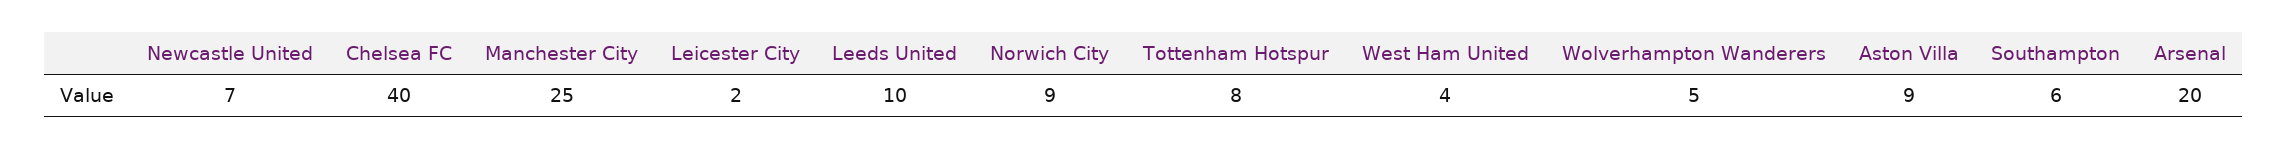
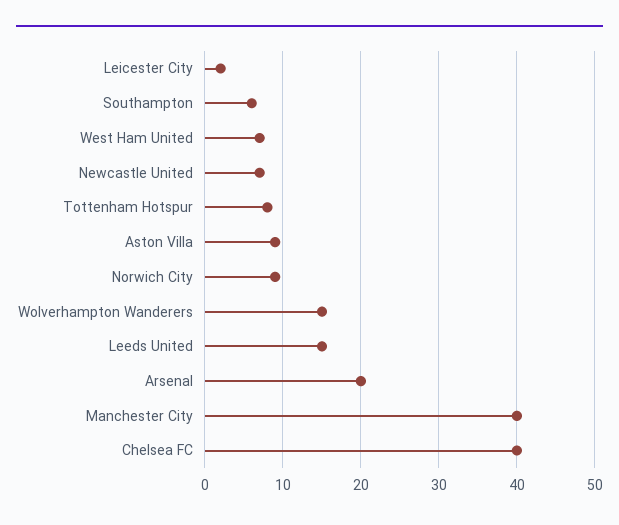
  {
    "Newcastle United": 7,
    "Chelsea FC": 40,
-   "Manchester City": 25,
+   "Manchester City": 40,
    "Leicester City": 2,
-   "Leeds United": 10,
+   "Leeds United": 15,
    "Norwich City": 9,
    "Tottenham Hotspur": 8,
-   "West Ham United": 4,
+   "West Ham United": 7,
-   "Wolverhampton Wanderers": 5,
+   "Wolverhampton Wanderers": 15,
    "Aston Villa": 9,
    "Southampton": 6,
    "Arsenal": 20
  }

